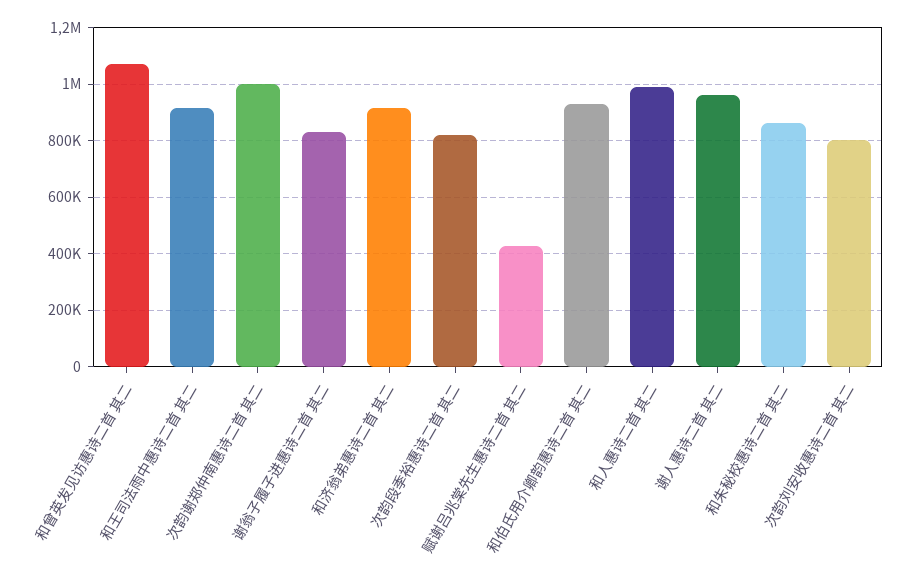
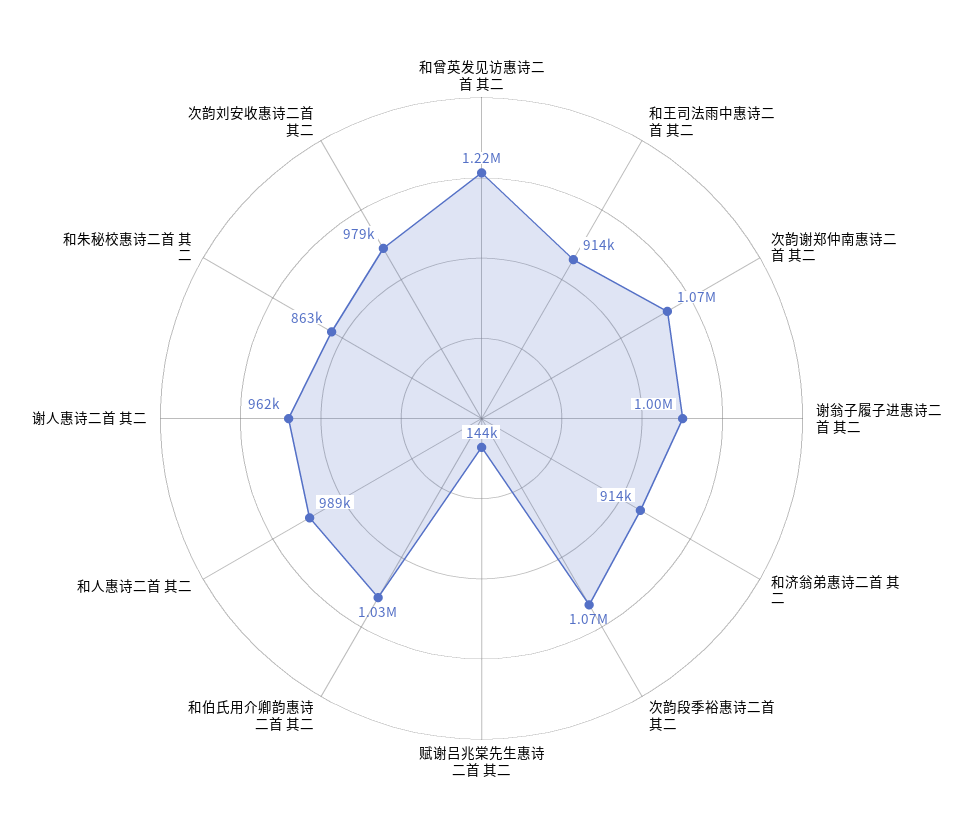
  {
-   "和曾英发见访惠诗二首 其二": 1075000,
+   "和曾英发见访惠诗二首 其二": 1220000,
    "和王司法雨中惠诗二首 其二": 914000,
-   "次韵谢郑仲南惠诗二首 其二": 1000000,
+   "次韵谢郑仲南惠诗二首 其二": 1070000,
-   "谢翁子履子进惠诗二首 其二": 825000,
+   "谢翁子履子进惠诗二首 其二": 1000000,
    "和济翁弟惠诗二首 其二": 914000,
-   "次韵段季裕惠诗二首 其二": 825000,
+   "次韵段季裕惠诗二首 其二": 1070000,
-   "赋谢吕兆棠先生惠诗二首 其二": 425000,
+   "赋谢吕兆棠先生惠诗二首 其二": 144000,
-   "和伯氏用介卿韵惠诗二首 其二": 925000,
+   "和伯氏用介卿韵惠诗二首 其二": 1030000,
    "和人惠诗二首 其二": 989000,
    "谢人惠诗二首 其二": 962000,
    "和朱秘校惠诗二首 其二": 863000,
-   "次韵刘安收惠诗二首 其二": 800000
+   "次韵刘安收惠诗二首 其二": 979000
  }

